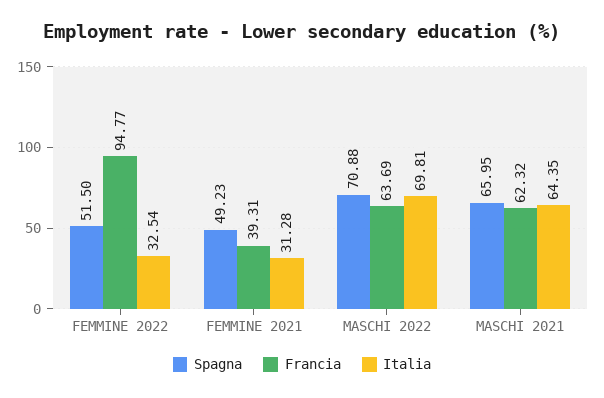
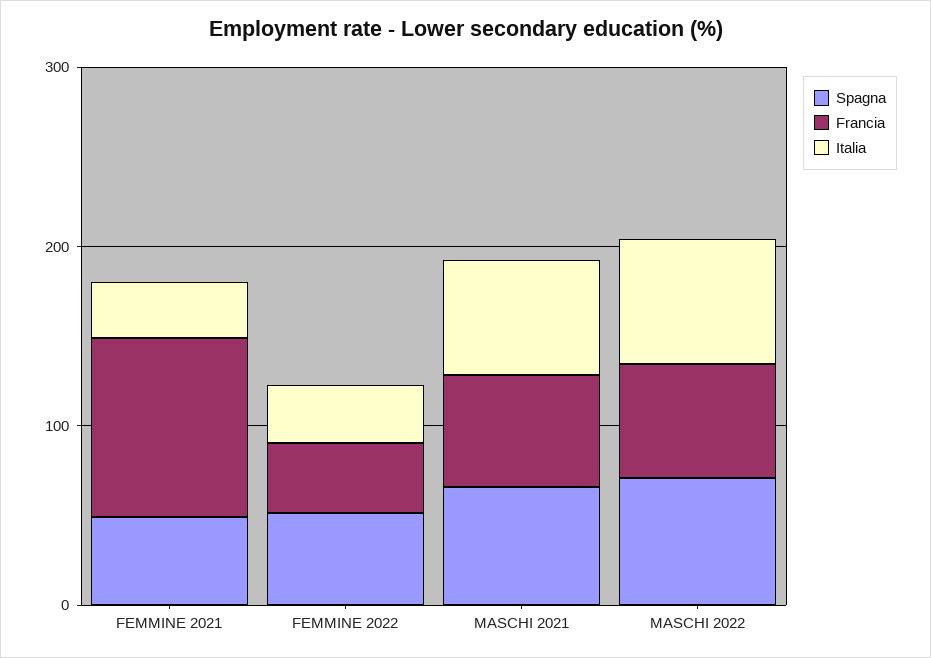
  {
    "Spagna": {
      "FEMMINE 2022": 51.5,
      "FEMMINE 2021": 49.23,
      "MASCHI 2022": 70.88,
      "MASCHI 2021": 65.95
    },
    "Francia": {
-     "FEMMINE 2022": 94.77,
+     "FEMMINE 2022": 40,
-     "FEMMINE 2021": 39.31,
+     "FEMMINE 2021": 100,
      "MASCHI 2022": 63.69,
      "MASCHI 2021": 62.32
    },
    "Italia": {
      "FEMMINE 2022": 32.54,
      "FEMMINE 2021": 31.28,
      "MASCHI 2022": 69.81,
      "MASCHI 2021": 64.35
    }
  }

